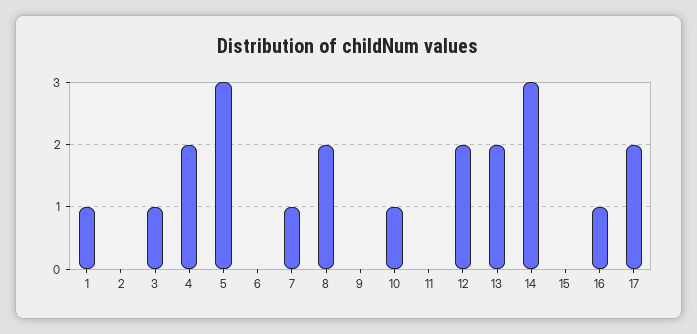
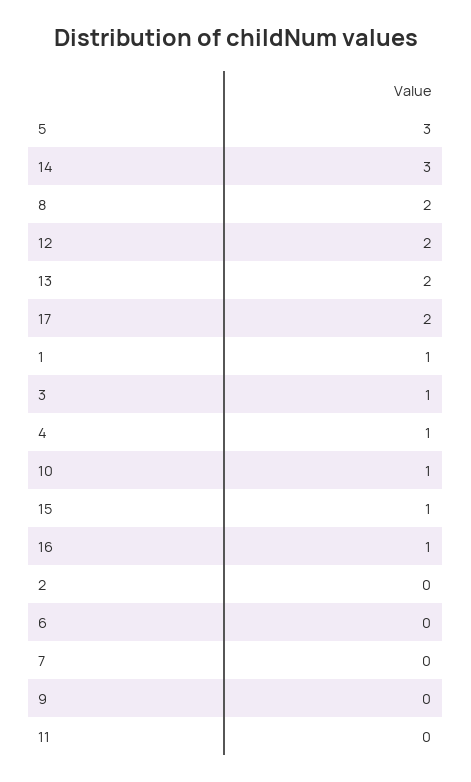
  {
    "1": 1,
    "2": 0,
    "3": 1,
-   "4": 2,
+   "4": 1,
    "5": 3,
    "6": 0,
-   "7": 1,
+   "7": 0,
    "8": 2,
    "9": 0,
    "10": 1,
    "11": 0,
    "12": 2,
    "13": 2,
    "14": 3,
-   "15": 0,
+   "15": 1,
    "16": 1,
    "17": 2
  }

